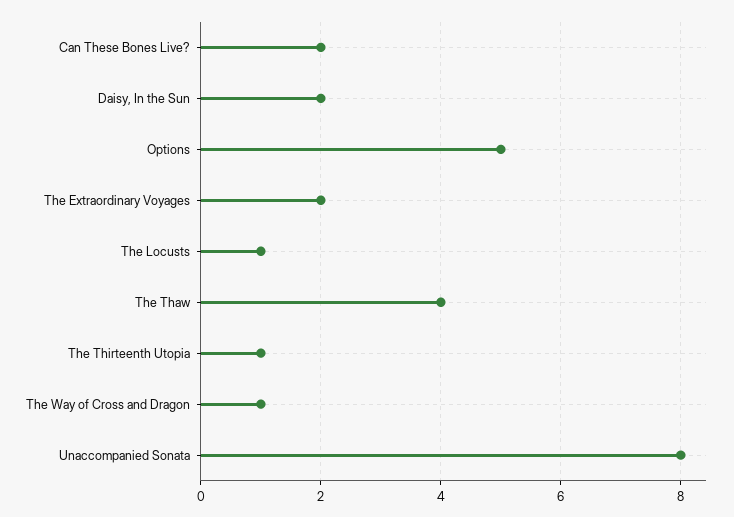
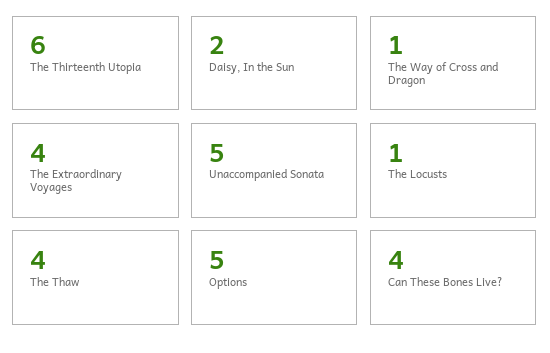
  {
-   "Can These Bones Live?": 2,
+   "Can These Bones Live?": 4,
    "Daisy, In the Sun": 2,
    "Options": 5,
-   "The Extraordinary Voyages": 2,
+   "The Extraordinary Voyages": 4,
    "The Locusts": 1,
    "The Thaw": 4,
-   "The Thirteenth Utopia": 1,
+   "The Thirteenth Utopia": 6,
    "The Way of Cross and Dragon": 1,
-   "Unaccompanied Sonata": 8
+   "Unaccompanied Sonata": 5
  }

